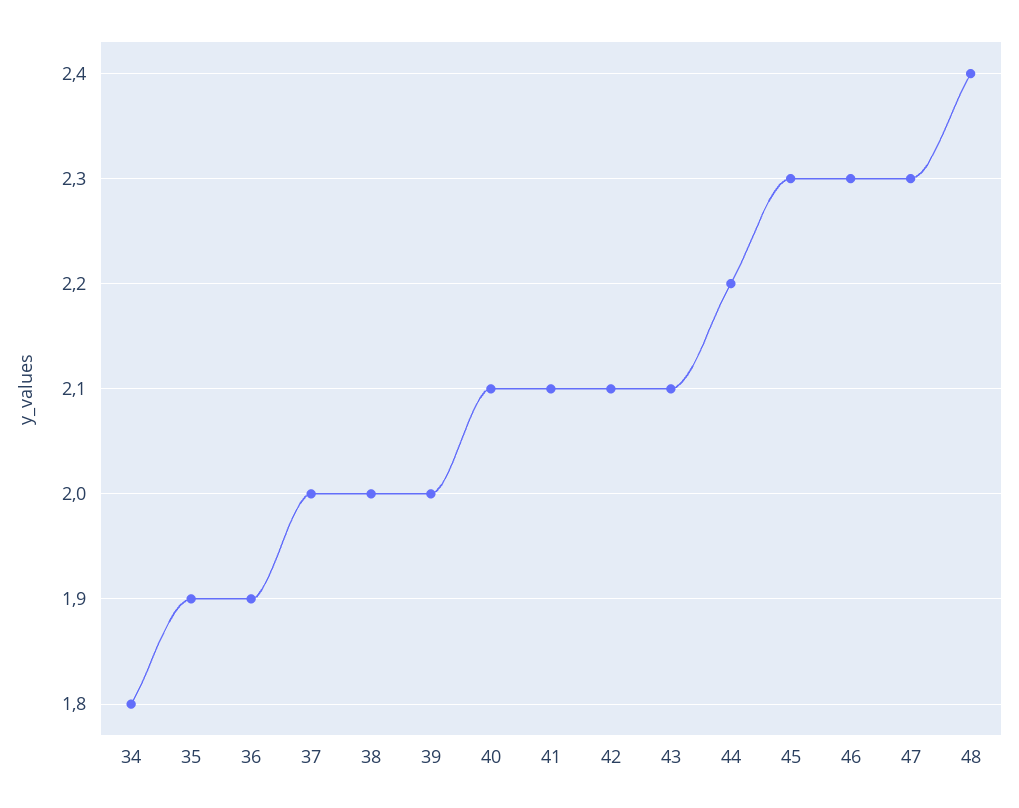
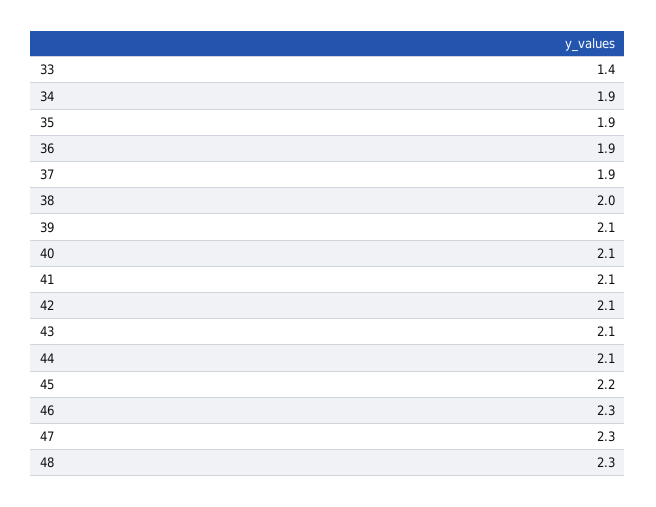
  {
-   "34": 1.8,
+   "34": 1.9,
    "35": 1.9,
    "36": 1.9,
-   "37": 2,
+   "37": 1.9,
    "38": 2,
-   "39": 2,
+   "39": 2.1,
    "40": 2.1,
    "41": 2.1,
    "42": 2.1,
    "43": 2.1,
-   "44": 2.2,
+   "44": 2.1,
-   "45": 2.3,
+   "45": 2.2,
    "46": 2.3,
    "47": 2.3,
-   "48": 2.4
+   "48": 2.3,
+   "33": 1.4
  }

